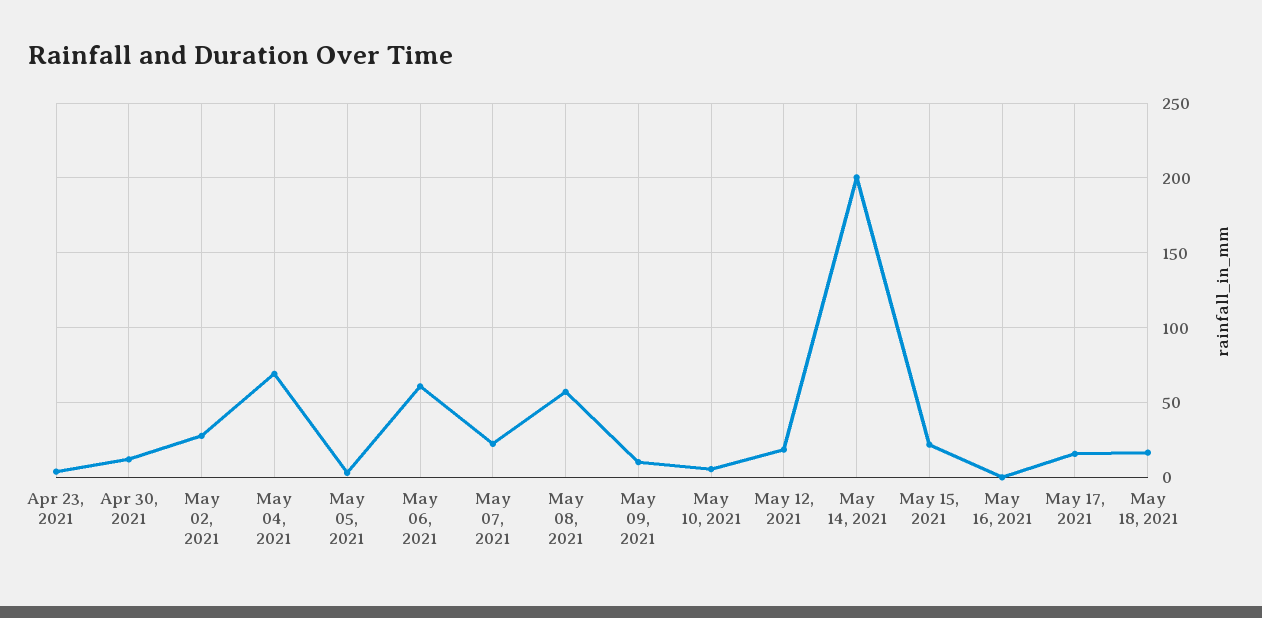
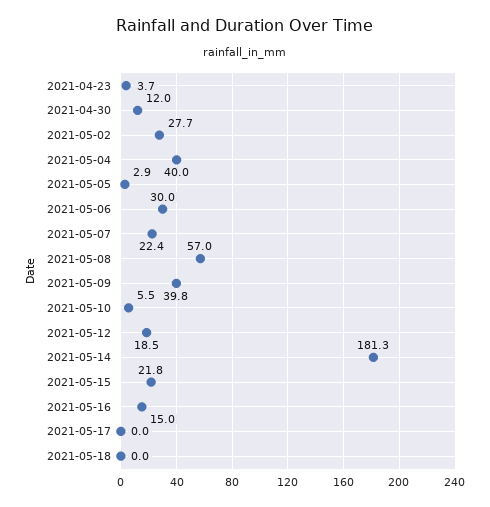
  {
    "Apr 23, 2021": 3.7,
    "Apr 30, 2021": 12,
    "May 02, 2021": 27.7,
-   "May 04, 2021": 70,
+   "May 04, 2021": 40,
    "May 05, 2021": 2.9,
-   "May 06, 2021": 60,
+   "May 06, 2021": 30,
    "May 07, 2021": 22.4,
    "May 08, 2021": 57,
-   "May 09, 2021": 10,
+   "May 09, 2021": 39.8,
    "May 10, 2021": 5.5,
    "May 12, 2021": 18.5,
-   "May 14, 2021": 200,
+   "May 14, 2021": 181.3,
    "May 15, 2021": 21.8,
-   "May 16, 2021": 0,
+   "May 16, 2021": 15,
-   "May 17, 2021": 15,
+   "May 17, 2021": 0,
-   "May 18, 2021": 15
+   "May 18, 2021": 0
  }

